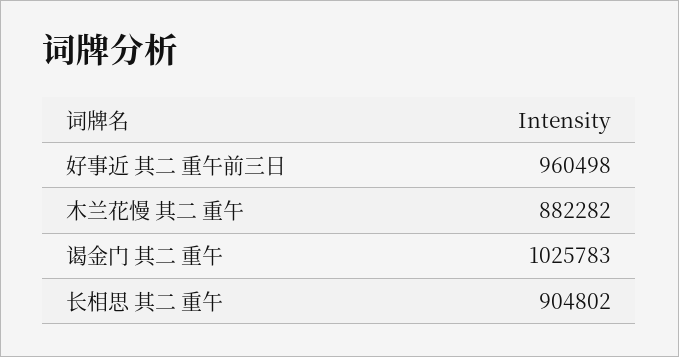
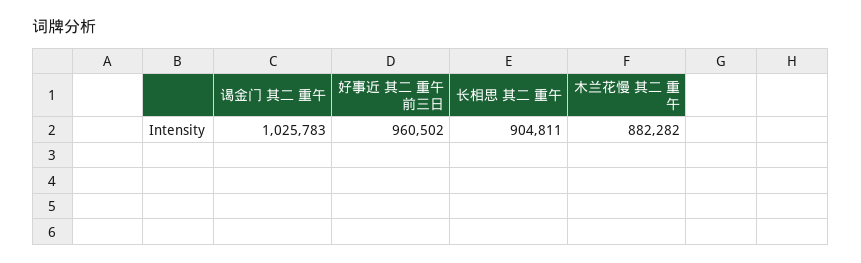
  {
-   "好事近 其二 重午前三日": 960498,
+   "好事近 其二 重午前三日": 960502,
    "木兰花慢 其二 重午": 882282,
    "谒金门 其二 重午": 1025783,
-   "长相思 其二 重午": 904802
+   "长相思 其二 重午": 904811
  }

